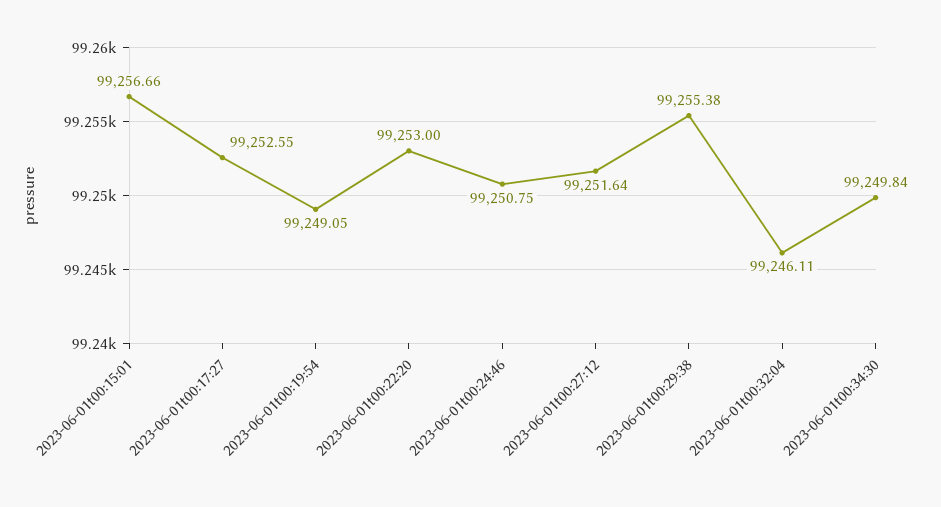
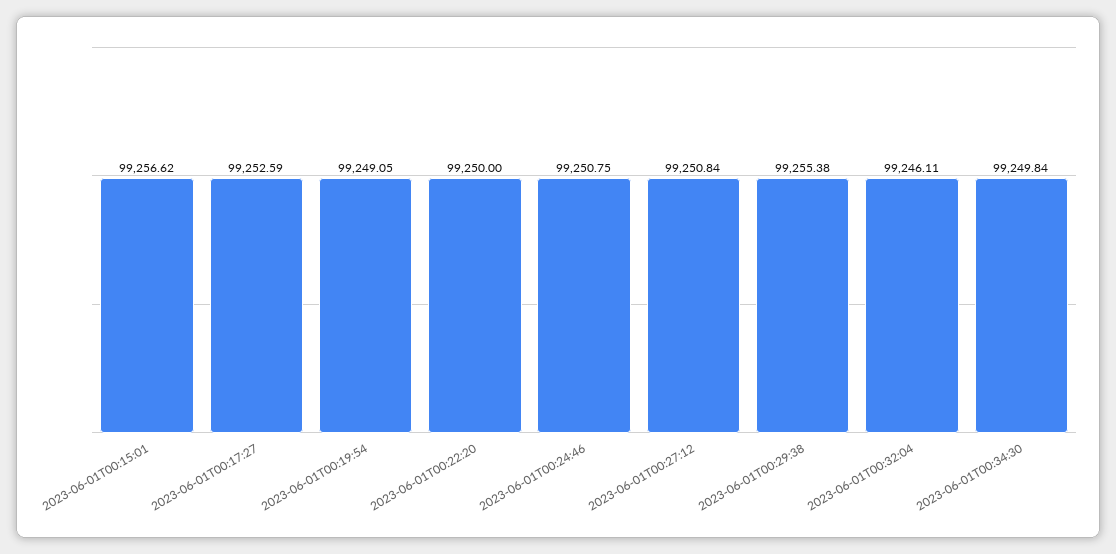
  {
-   "2023-06-01t00:15:01": 99256.66,
+   "2023-06-01t00:15:01": 99256.62,
-   "2023-06-01t00:17:27": 99252.55,
+   "2023-06-01t00:17:27": 99252.59,
    "2023-06-01t00:19:54": 99249.05,
-   "2023-06-01t00:22:20": 99253,
+   "2023-06-01t00:22:20": 99250,
    "2023-06-01t00:24:46": 99250.75,
-   "2023-06-01t00:27:12": 99251.64,
+   "2023-06-01t00:27:12": 99250.84,
    "2023-06-01t00:29:38": 99255.38,
    "2023-06-01t00:32:04": 99246.11,
    "2023-06-01t00:34:30": 99249.84
  }

